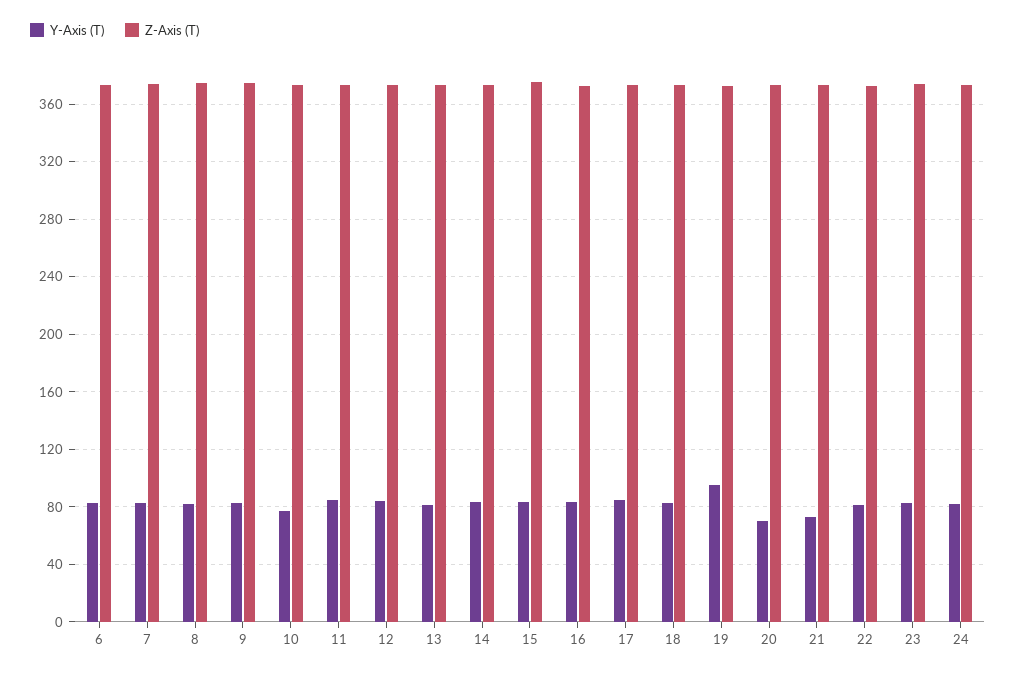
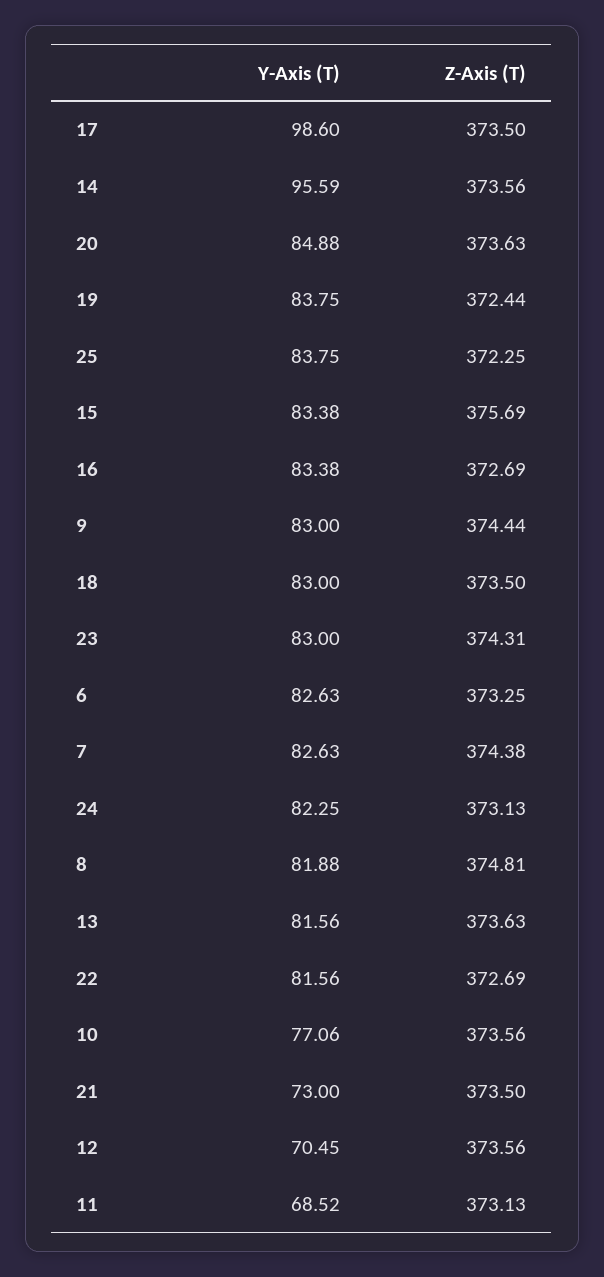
  {
    "Y-Axis (T)": {
      "6": 82.63,
      "7": 82.63,
      "8": 81.88,
      "9": 83,
      "10": 77.06,
-     "11": 85,
+     "11": 68.52,
-     "12": 85,
+     "12": 70.45,
      "13": 81.56,
-     "14": 85,
+     "14": 95.59,
      "15": 83.38,
      "16": 83.38,
-     "17": 85,
+     "17": 98.6,
      "18": 83,
-     "19": 95,
+     "19": 83.75,
-     "20": 70,
+     "20": 84.88,
      "21": 73,
      "22": 81.56,
      "23": 83,
-     "24": 82.25
+     "24": 82.25,
+     "25": 83.75
    },
    "Z-Axis (T)": {
      "6": 373.25,
      "7": 374.38,
      "8": 374.81,
      "9": 374.44,
      "10": 373.56,
      "11": 373.13,
      "12": 373.56,
      "13": 373.63,
      "14": 373.56,
      "15": 375.69,
      "16": 372.69,
      "17": 373.5,
      "18": 373.5,
      "19": 372.44,
      "20": 373.63,
      "21": 373.5,
      "22": 372.69,
      "23": 374.31,
-     "24": 373.13
+     "24": 373.13,
+     "25": 372.25
    }
  }

